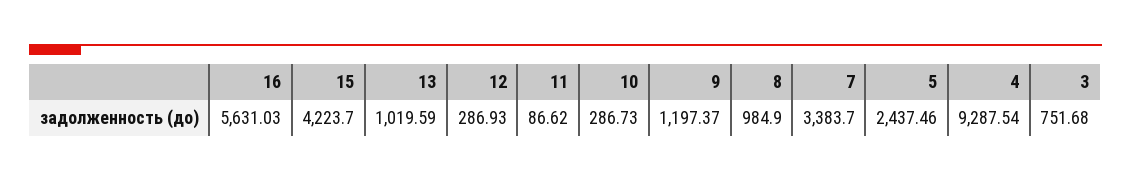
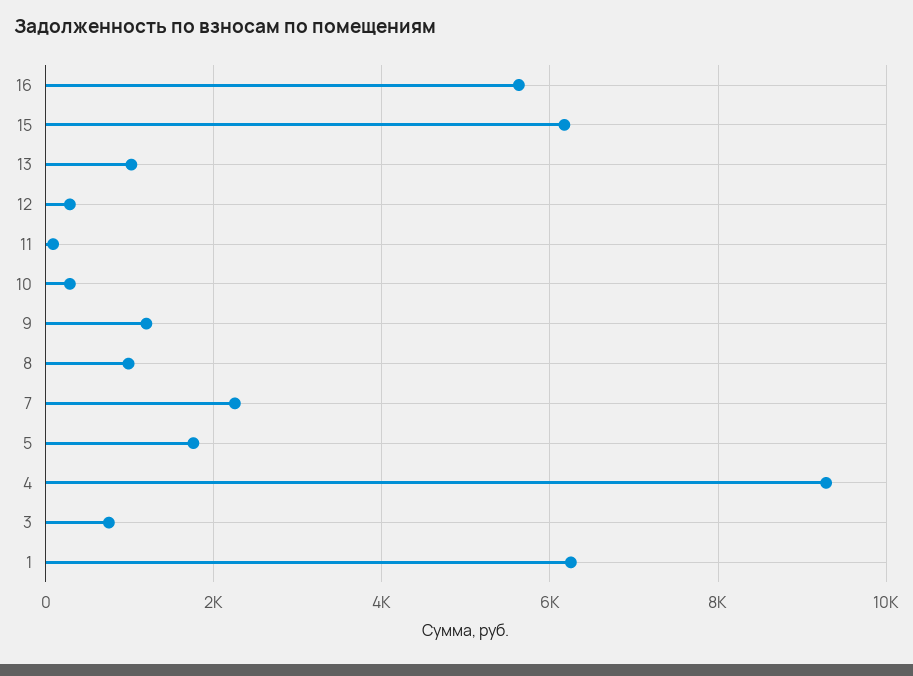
  {
    "16": 5631.03,
-   "15": 4223.7,
+   "15": 6200,
    "13": 1019.59,
    "12": 286.93,
    "11": 86.62,
    "10": 286.73,
    "9": 1197.37,
    "8": 984.9,
-   "7": 3383.7,
+   "7": 2200,
-   "5": 2437.46,
+   "5": 1800,
    "4": 9287.54,
-   "3": 751.68
+   "3": 751.68,
+   "1": 6200
  }

